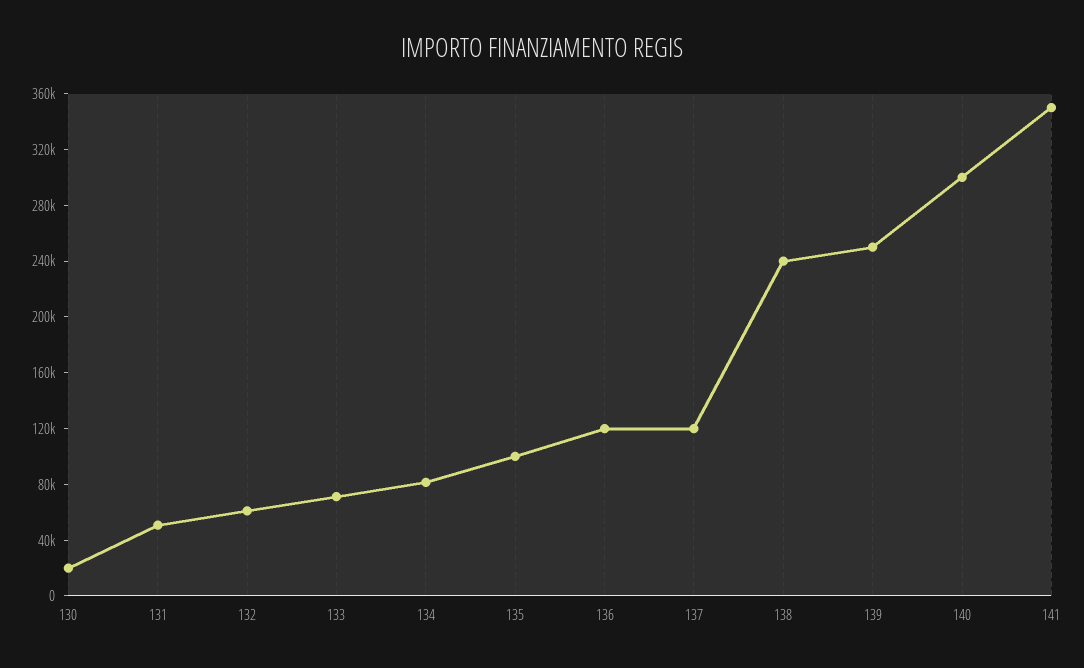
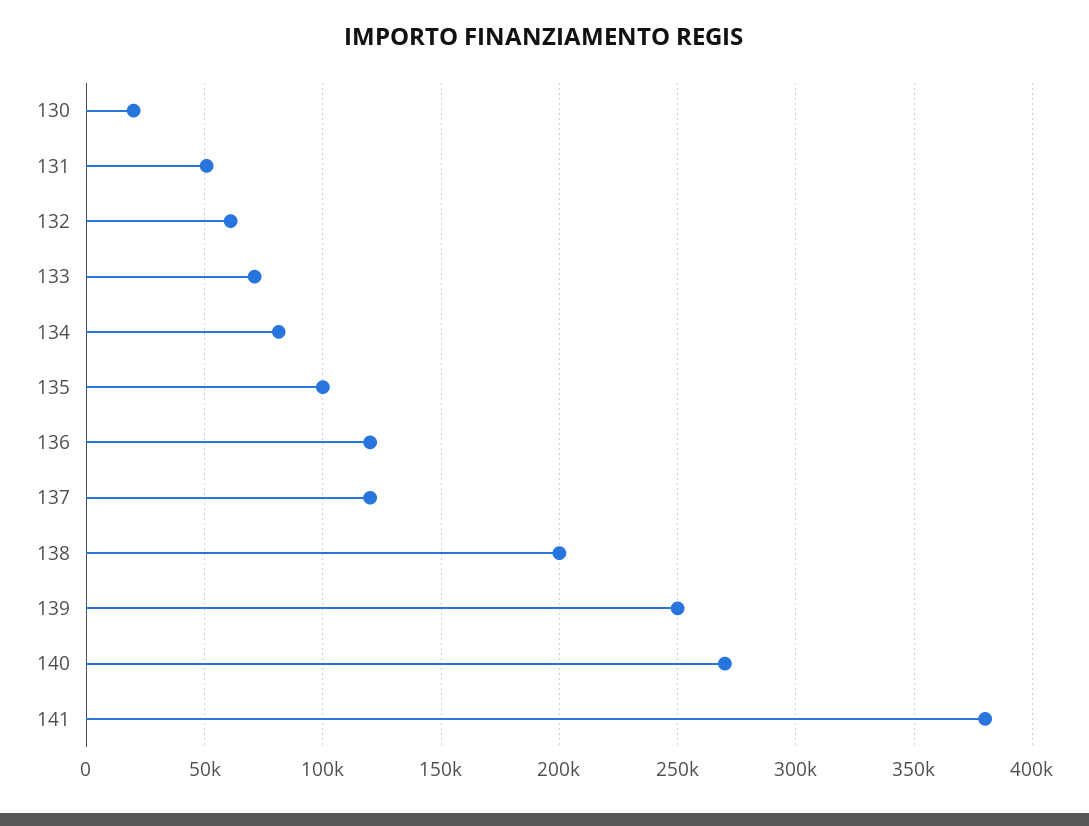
  {
    "130": 20000,
    "131": 50000,
    "132": 60000,
    "133": 70000,
    "134": 80000,
    "135": 100000,
    "136": 120000,
    "137": 120000,
-   "138": 240000,
+   "138": 200000,
    "139": 250000,
-   "140": 300000,
+   "140": 270000,
-   "141": 350000
+   "141": 380000
  }

